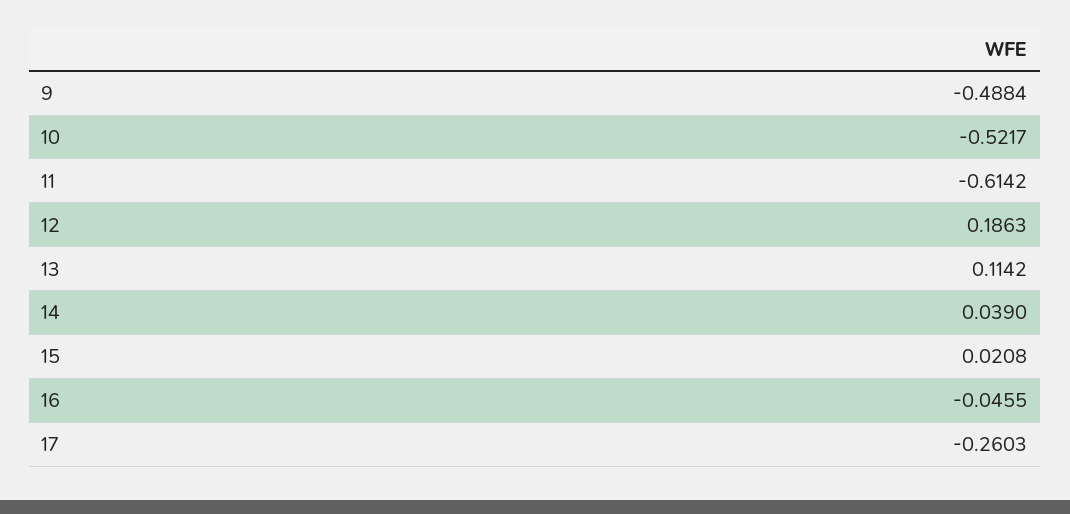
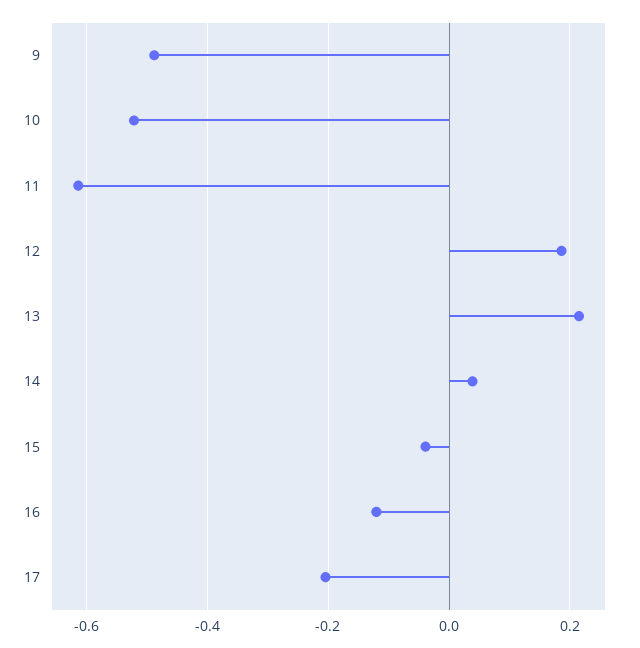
  {
    "9": -0.4884,
    "10": -0.5217,
    "11": -0.6142,
    "12": 0.1863,
-   "13": 0.1142,
+   "13": 0.22,
    "14": 0.039,
-   "15": 0.0208,
+   "15": -0.04,
-   "16": -0.0455,
+   "16": -0.12,
-   "17": -0.2603
+   "17": -0.2
  }

